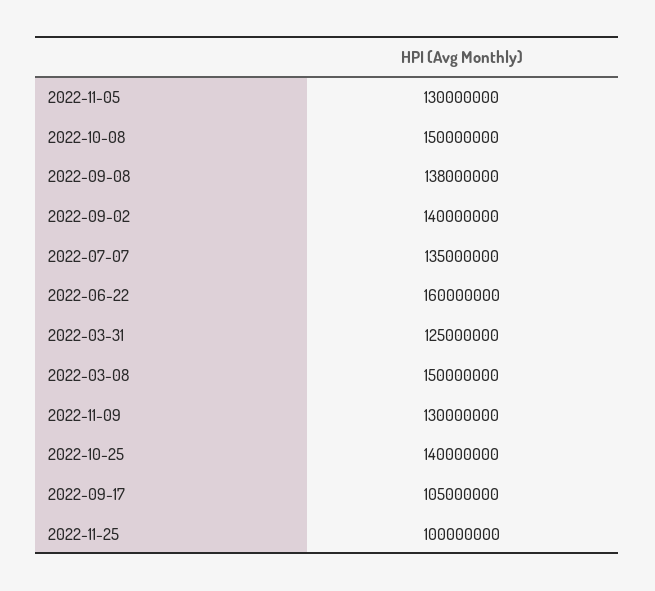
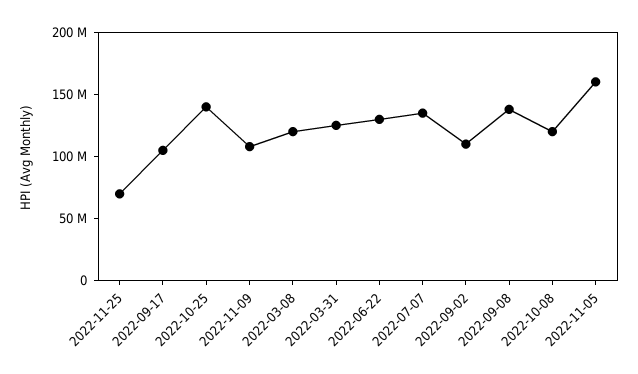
  {
-   "2022-11-05": 130000000,
+   "2022-11-05": 160000000,
-   "2022-10-08": 150000000,
+   "2022-10-08": 120000000,
    "2022-09-08": 138000000,
-   "2022-09-02": 140000000,
+   "2022-09-02": 110000000,
    "2022-07-07": 135000000,
-   "2022-06-22": 160000000,
+   "2022-06-22": 130000000,
    "2022-03-31": 125000000,
-   "2022-03-08": 150000000,
+   "2022-03-08": 120000000,
-   "2022-11-09": 130000000,
+   "2022-11-09": 110000000,
    "2022-10-25": 140000000,
    "2022-09-17": 105000000,
-   "2022-11-25": 100000000
+   "2022-11-25": 70000000
  }

